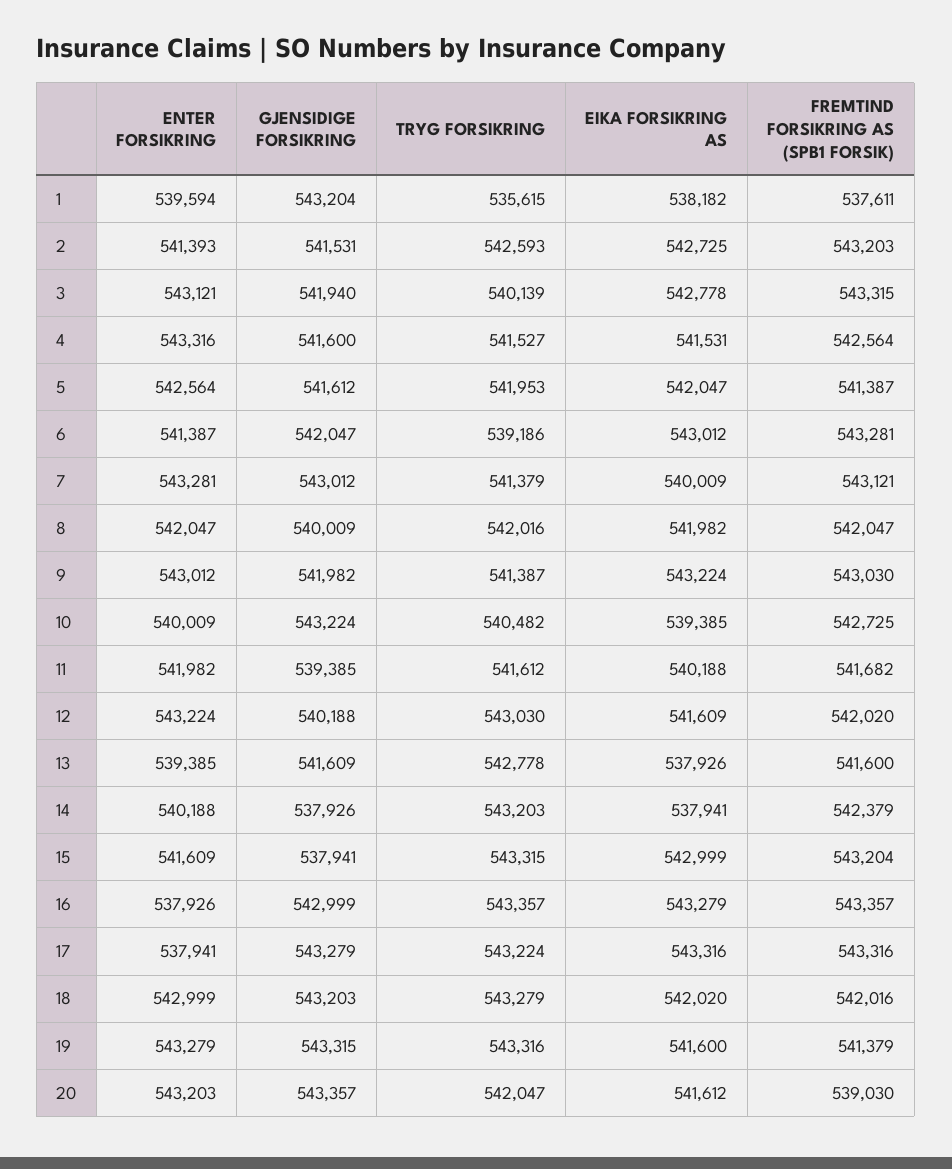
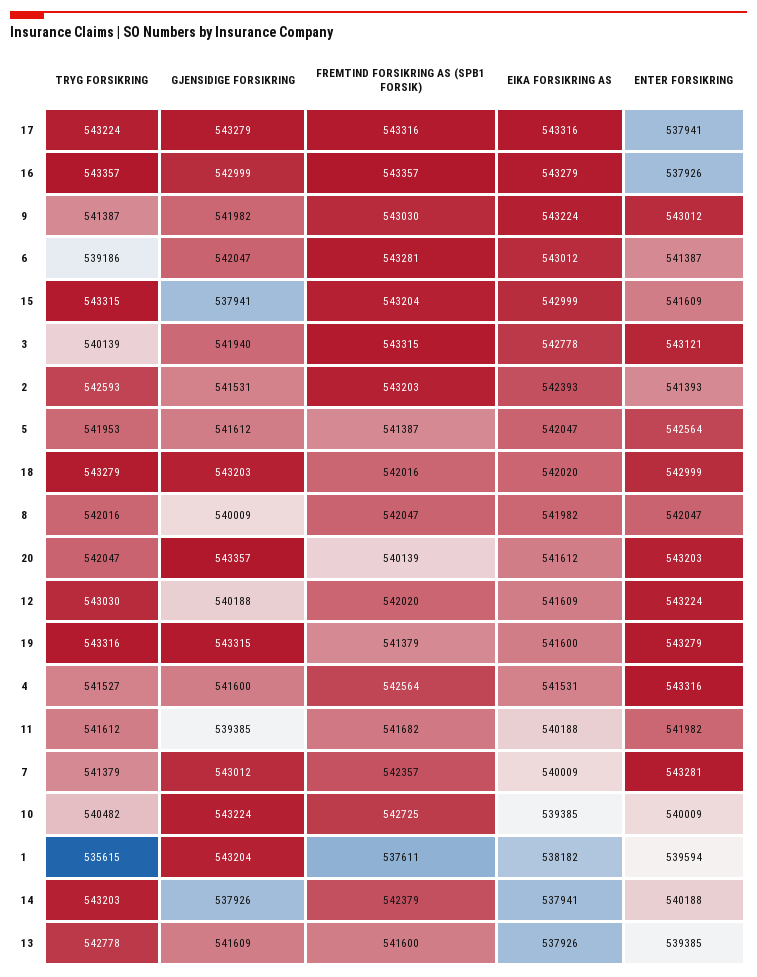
  {
    "ENTER FORSIKRING": {
      "1": 539594,
      "2": 541393,
      "3": 543121,
      "4": 543316,
      "5": 542564,
      "6": 541387,
      "7": 543281,
      "8": 542047,
      "9": 543012,
      "10": 540009,
      "11": 541982,
      "12": 543224,
      "13": 539385,
      "14": 540188,
      "15": 541609,
      "16": 537926,
      "17": 537941,
      "18": 542999,
      "19": 543279,
      "20": 543203
    },
    "GJENSIDIGE FORSIKRING": {
      "1": 543204,
      "2": 541531,
      "3": 541940,
      "4": 541600,
      "5": 541612,
      "6": 542047,
      "7": 543012,
      "8": 540009,
      "9": 541982,
      "10": 543224,
      "11": 539385,
      "12": 540188,
      "13": 541609,
      "14": 537926,
      "15": 537941,
      "16": 542999,
      "17": 543279,
      "18": 543203,
      "19": 543315,
      "20": 543357
    },
    "TRYG FORSIKRING": {
      "1": 535615,
      "2": 542593,
      "3": 540139,
      "4": 541527,
      "5": 541953,
      "6": 539186,
      "7": 541379,
      "8": 542016,
      "9": 541387,
      "10": 540482,
      "11": 541612,
      "12": 543030,
      "13": 542778,
      "14": 543203,
      "15": 543315,
      "16": 543357,
      "17": 543224,
      "18": 543279,
      "19": 543316,
      "20": 542047
    },
    "EIKA FORSIKRING AS": {
      "1": 538182,
-     "2": 542725,
+     "2": 542393,
      "3": 542778,
      "4": 541531,
      "5": 542047,
      "6": 543012,
      "7": 540009,
      "8": 541982,
      "9": 543224,
      "10": 539385,
      "11": 540188,
      "12": 541609,
      "13": 537926,
      "14": 537941,
      "15": 542999,
      "16": 543279,
      "17": 543316,
      "18": 542020,
      "19": 541600,
      "20": 541612
    },
    "FREMTIND FORSIKRING AS (SPB1 FORSIK)": {
      "1": 537611,
      "2": 543203,
      "3": 543315,
      "4": 542564,
      "5": 541387,
      "6": 543281,
-     "7": 543121,
+     "7": 542357,
      "8": 542047,
      "9": 543030,
      "10": 542725,
      "11": 541682,
      "12": 542020,
      "13": 541600,
      "14": 542379,
      "15": 543204,
      "16": 543357,
      "17": 543316,
      "18": 542016,
      "19": 541379,
-     "20": 539030
+     "20": 540139
    }
  }

